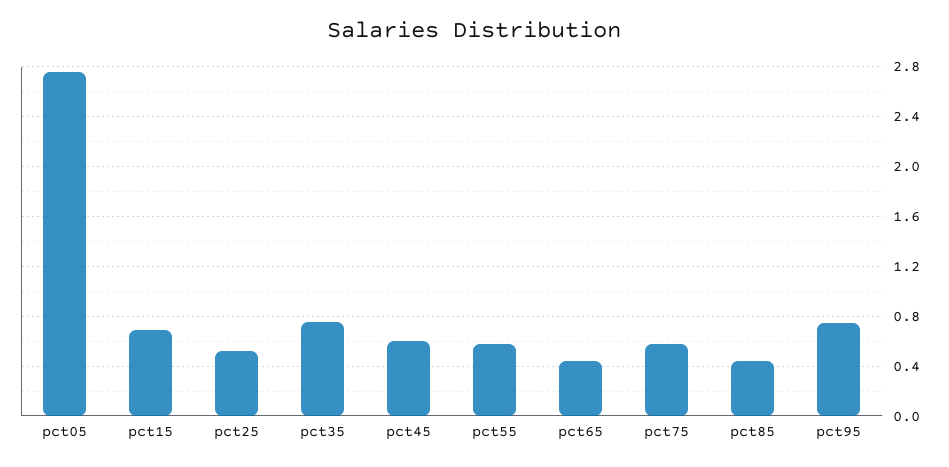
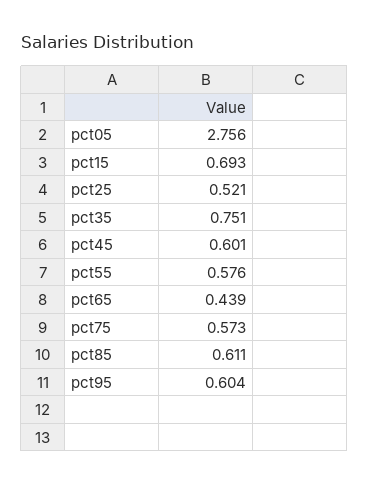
  {
    "pct05": 2.756,
    "pct15": 0.693,
    "pct25": 0.521,
    "pct35": 0.751,
    "pct45": 0.601,
    "pct55": 0.576,
    "pct65": 0.439,
    "pct75": 0.573,
-   "pct85": 0.45,
+   "pct85": 0.611,
-   "pct95": 0.75
+   "pct95": 0.604
  }

